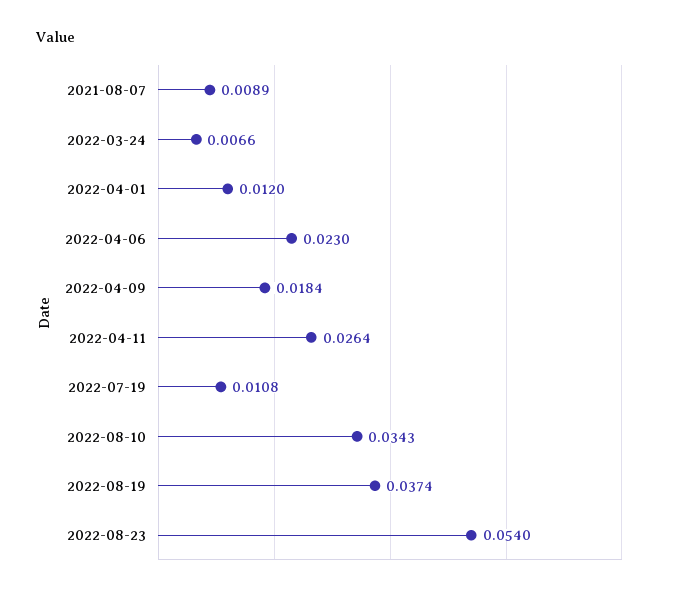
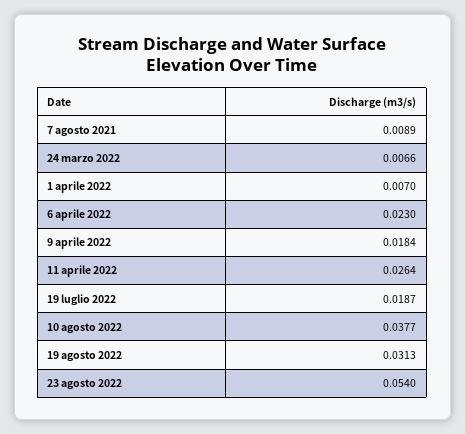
  {
    "2021-08-07": 0.0089,
    "2022-03-24": 0.0066,
-   "2022-04-01": 0.012,
+   "2022-04-01": 0.007,
    "2022-04-06": 0.023,
    "2022-04-09": 0.0184,
    "2022-04-11": 0.0264,
-   "2022-07-19": 0.0108,
+   "2022-07-19": 0.0187,
-   "2022-08-10": 0.0343,
+   "2022-08-10": 0.0377,
-   "2022-08-19": 0.0374,
+   "2022-08-19": 0.0313,
    "2022-08-23": 0.054
  }

